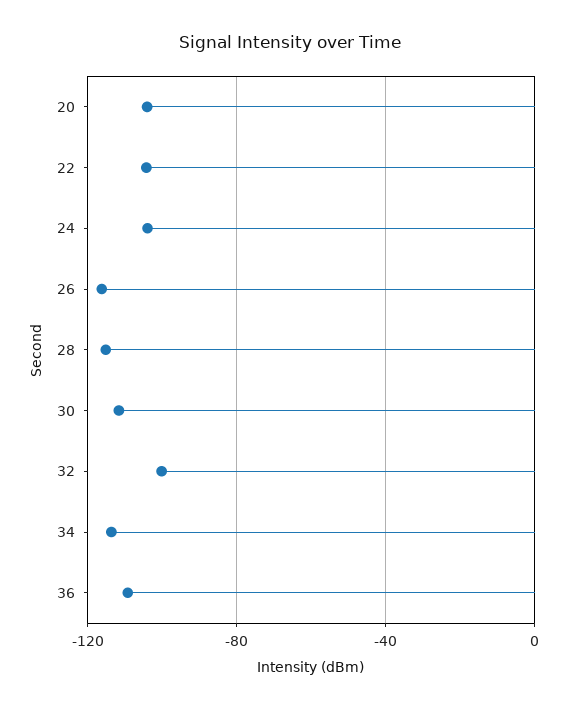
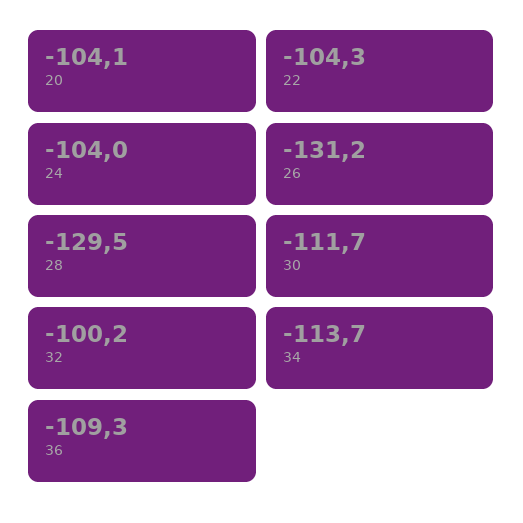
  {
    "20": -104.1,
    "22": -104.3,
    "24": -104,
-   "26": -115,
+   "26": -131.2,
-   "28": -115,
+   "28": -129.5,
    "30": -111.7,
    "32": -100.2,
    "34": -113.7,
    "36": -109.3
  }

